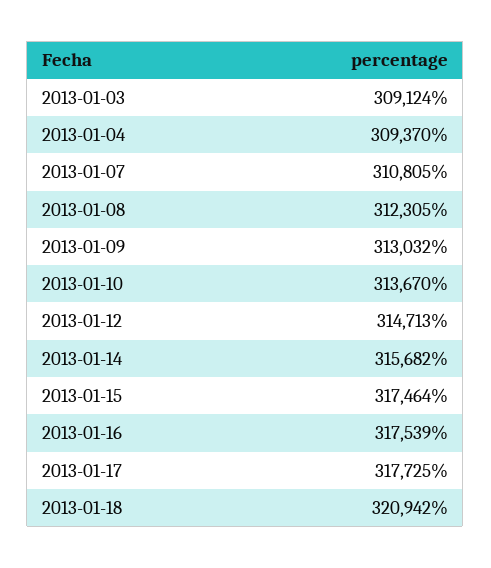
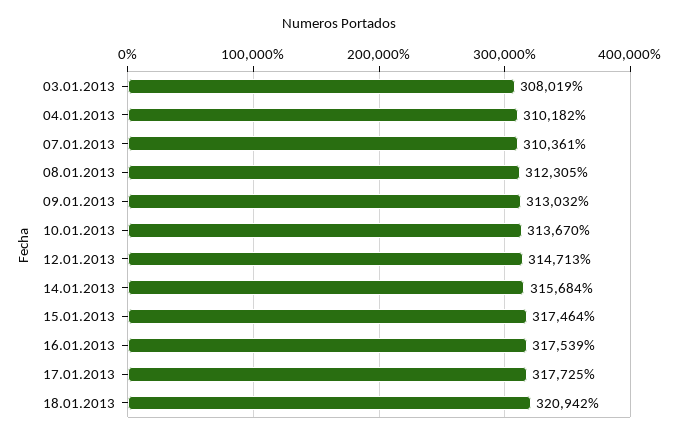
  {
-   "2013-01-03": 309124,
+   "2013-01-03": 308019,
-   "2013-01-04": 309370,
+   "2013-01-04": 310182,
-   "2013-01-07": 310805,
+   "2013-01-07": 310361,
    "2013-01-08": 312305,
    "2013-01-09": 313032,
    "2013-01-10": 313670,
    "2013-01-12": 314713,
-   "2013-01-14": 315682,
+   "2013-01-14": 315684,
    "2013-01-15": 317464,
    "2013-01-16": 317539,
    "2013-01-17": 317725,
    "2013-01-18": 320942
  }

